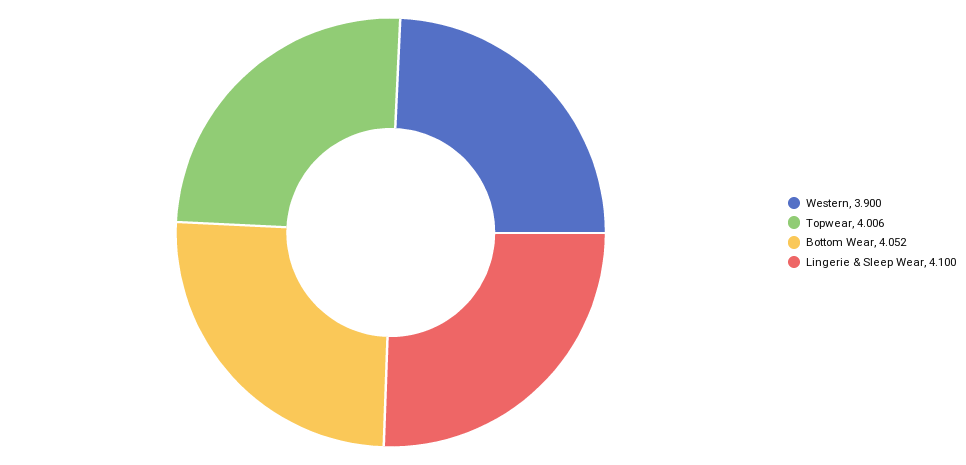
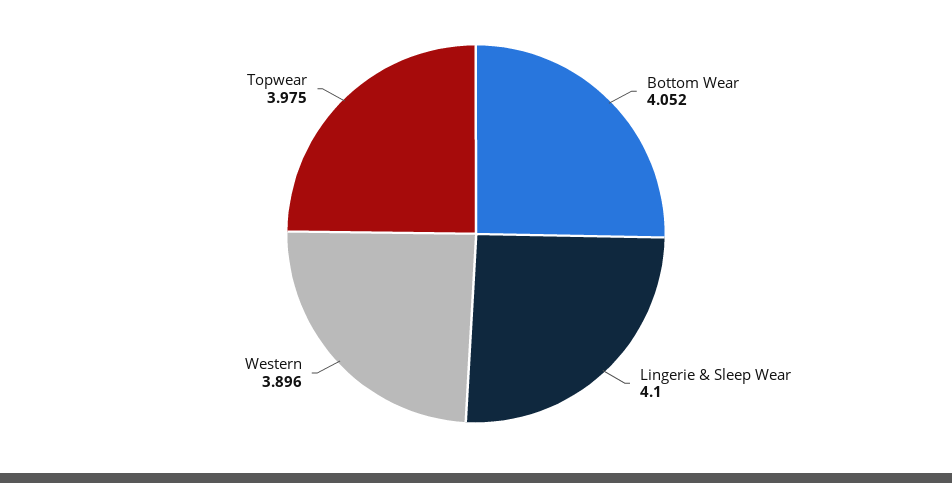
  {
-   "Western": 3.9,
+   "Western": 3.896,
-   "Topwear": 4.006,
+   "Topwear": 3.975,
    "Bottom Wear": 4.052,
    "Lingerie & Sleep Wear": 4.1
  }

